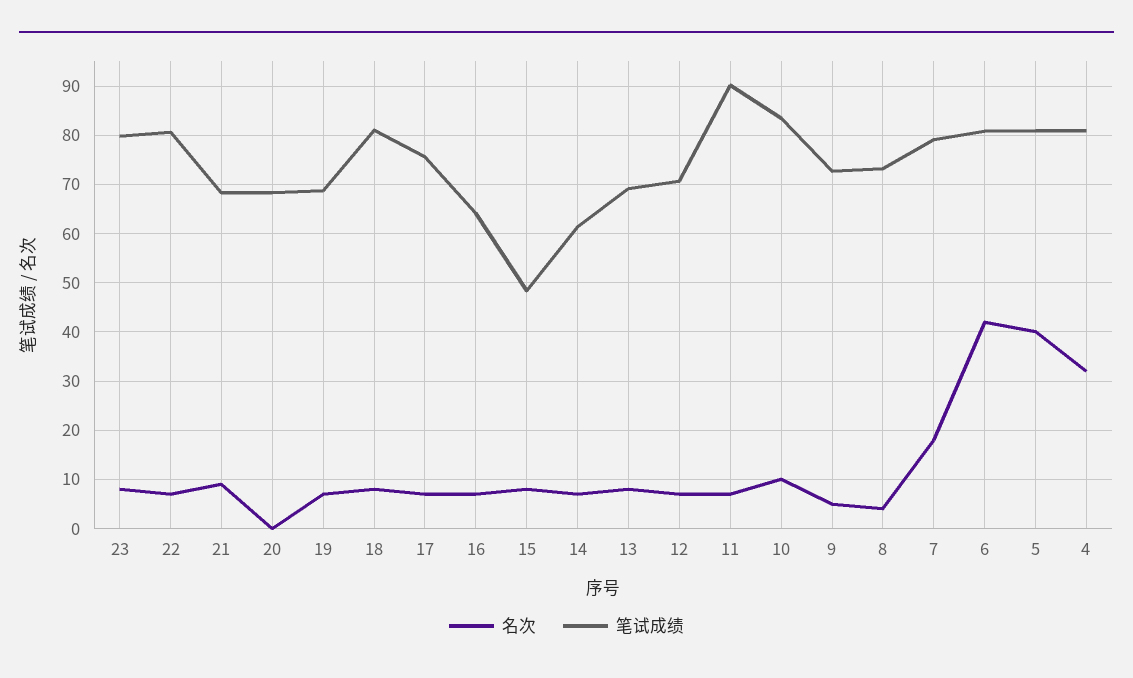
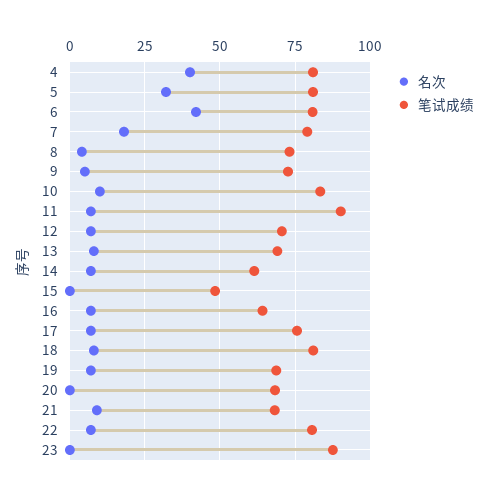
  {
    "名次": {
-     "23": 8,
+     "23": 0,
      "22": 8,
      "21": 10,
      "20": 0,
      "19": 8,
      "18": 8,
      "17": 8,
      "16": 8,
-     "15": 8,
+     "15": 0,
      "14": 8,
      "13": 8,
      "12": 8,
      "11": 8,
      "10": 10,
      "9": 6,
      "8": 4,
      "7": 18,
      "6": 42,
-     "5": 40,
+     "5": 32.5,
-     "4": 32
+     "4": 40
    },
    "笔试成绩": {
-     "23": 80,
+     "23": 87.5,
      "22": 80,
      "21": 68,
      "20": 68,
      "19": 68,
      "18": 82,
      "17": 76,
      "16": 64,
      "15": 48,
      "14": 62,
      "13": 70,
      "12": 70,
      "11": 90,
      "10": 84,
      "9": 72,
      "8": 74,
      "7": 80,
      "6": 80,
      "5": 80,
      "4": 80
    }
  }

